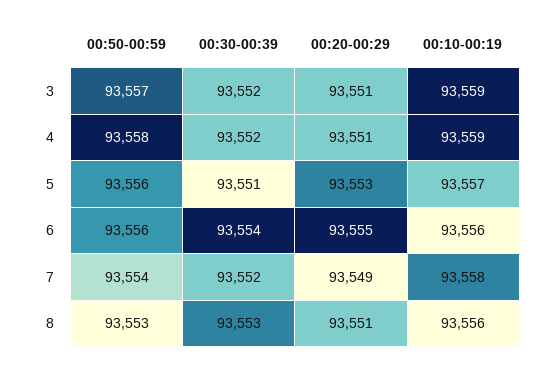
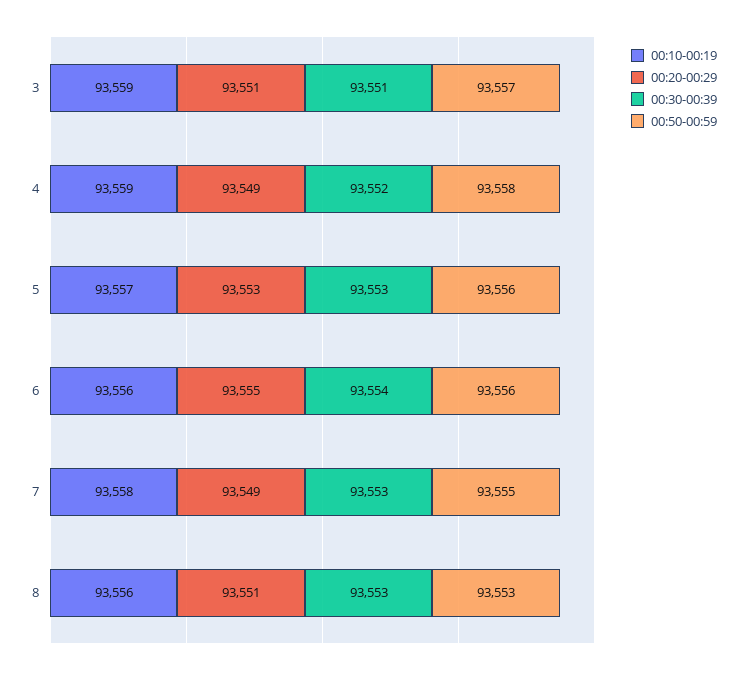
  {
    "00:50-00:59": {
      "3": 93557,
      "4": 93558,
      "5": 93556,
      "6": 93556,
-     "7": 93554,
+     "7": 93555,
      "8": 93553
    },
    "00:30-00:39": {
-     "3": 93552,
+     "3": 93551,
      "4": 93552,
-     "5": 93551,
+     "5": 93553,
      "6": 93554,
-     "7": 93552,
+     "7": 93553,
      "8": 93553
    },
    "00:20-00:29": {
      "3": 93551,
-     "4": 93551,
+     "4": 93549,
      "5": 93553,
      "6": 93555,
      "7": 93549,
      "8": 93551
    },
    "00:10-00:19": {
      "3": 93559,
      "4": 93559,
      "5": 93557,
      "6": 93556,
      "7": 93558,
      "8": 93556
    }
  }

